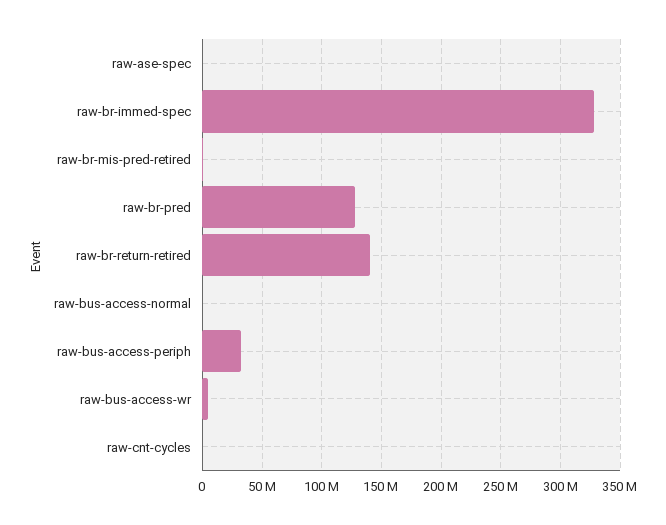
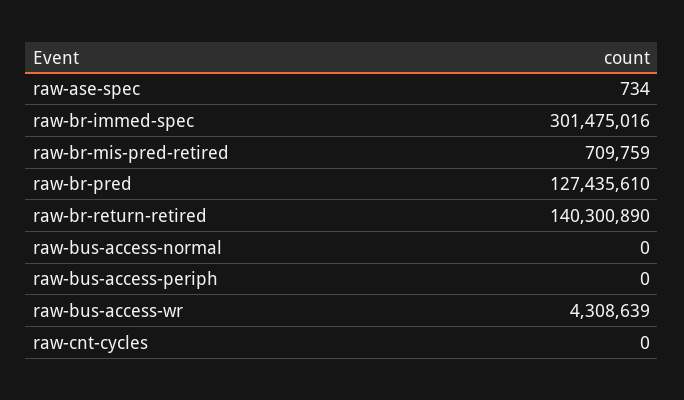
  {
    "raw-ase-spec": 734,
-   "raw-br-immed-spec": 330000000,
+   "raw-br-immed-spec": 301475016,
    "raw-br-mis-pred-retired": 709759,
    "raw-br-pred": 127435610,
    "raw-br-return-retired": 140300890,
    "raw-bus-access-normal": 0,
-   "raw-bus-access-periph": 30000000,
+   "raw-bus-access-periph": 0,
    "raw-bus-access-wr": 4308639,
    "raw-cnt-cycles": 0
  }

